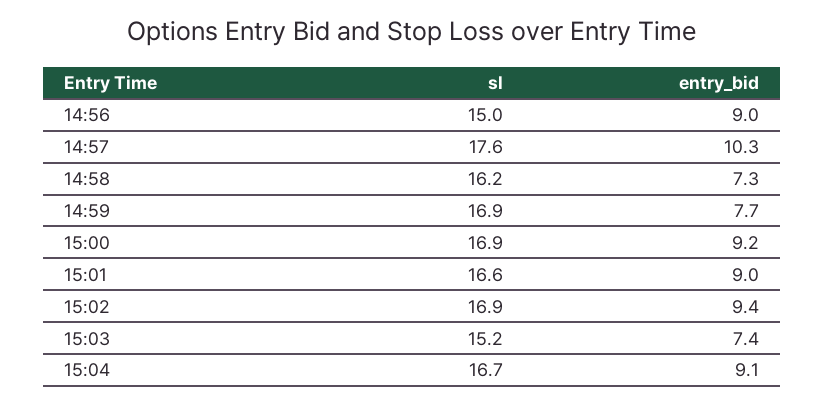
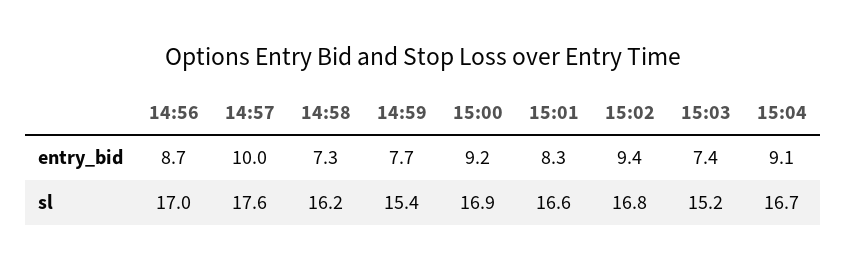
  {
    "sl": {
-     "14:56": 15,
+     "14:56": 17,
      "14:57": 17.6,
      "14:58": 16.2,
-     "14:59": 16.9,
+     "14:59": 15.4,
      "15:00": 16.9,
      "15:01": 16.6,
-     "15:02": 16.9,
+     "15:02": 16.8,
      "15:03": 15.2,
      "15:04": 16.7
    },
    "entry_bid": {
-     "14:56": 9,
+     "14:56": 8.7,
-     "14:57": 10.3,
+     "14:57": 10,
      "14:58": 7.3,
      "14:59": 7.7,
      "15:00": 9.2,
-     "15:01": 9,
+     "15:01": 8.3,
      "15:02": 9.4,
      "15:03": 7.4,
      "15:04": 9.1
    }
  }

